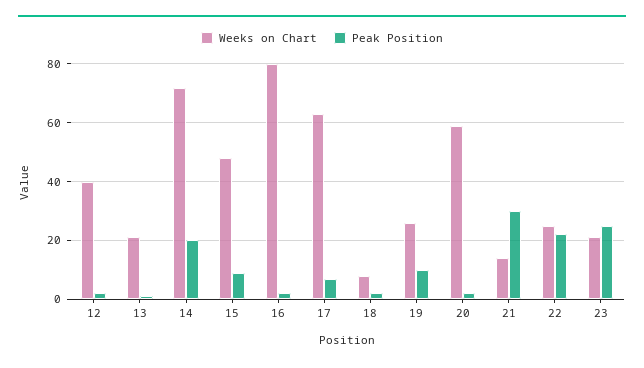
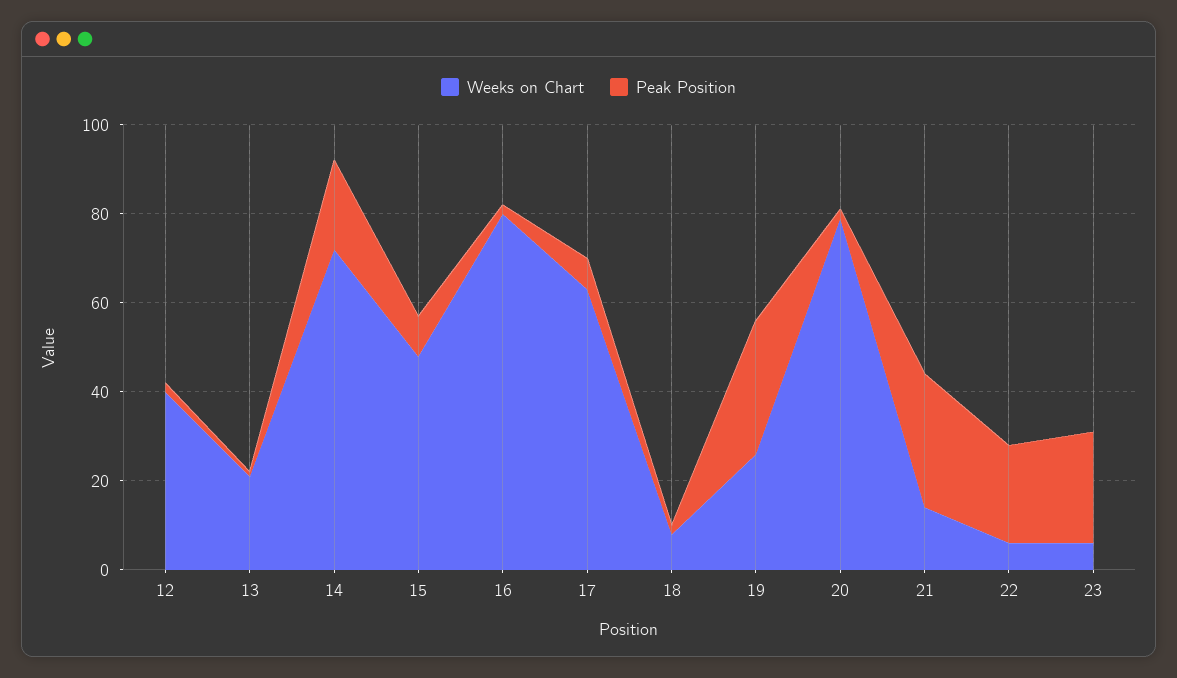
  {
    "Weeks on Chart": {
      "12": 40,
      "13": 20,
      "14": 70,
      "15": 50,
      "16": 80,
      "17": 65,
      "18": 10,
      "19": 25,
-     "20": 60,
+     "20": 80,
      "21": 15,
-     "22": 25,
+     "22": 5,
-     "23": 20
+     "23": 5
    },
    "Peak Position": {
      "12": 0,
      "13": 0,
      "14": 20,
      "15": 10,
      "16": 0,
      "17": 5,
      "18": 0,
-     "19": 10,
+     "19": 30,
      "20": 0,
      "21": 30,
      "22": 20,
      "23": 25
    }
  }

